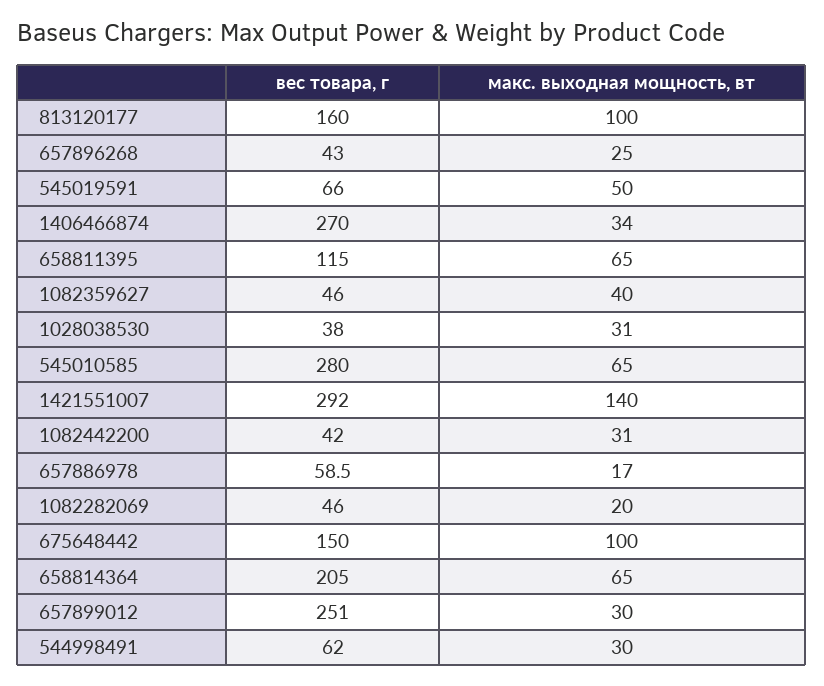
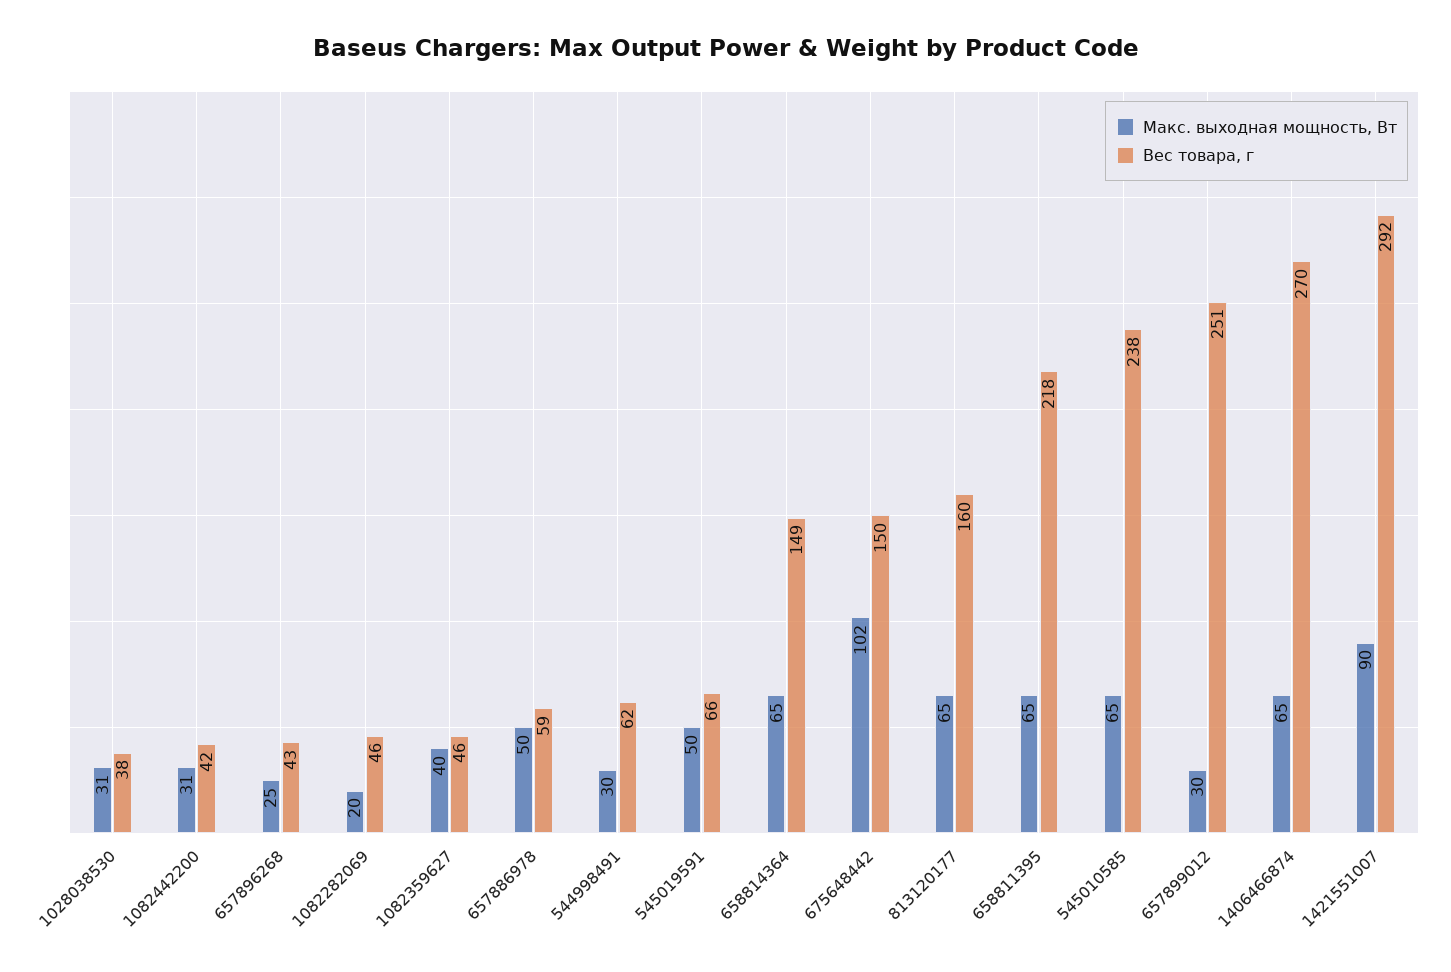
  {
    "вес товара, г": {
      "813120177": 160,
      "657896268": 43,
      "545019591": 66,
      "1406466874": 270,
-     "658811395": 115,
+     "658811395": 218,
      "1082359627": 46,
      "1028038530": 38,
-     "545010585": 280,
+     "545010585": 238,
      "1421551007": 292,
      "1082442200": 42,
      "657886978": 58.5,
      "1082282069": 46,
      "675648442": 150,
-     "658814364": 205,
+     "658814364": 149,
      "657899012": 251,
      "544998491": 62
    },
    "макс. выходная мощность, вт": {
-     "813120177": 100,
+     "813120177": 65,
      "657896268": 25,
      "545019591": 50,
-     "1406466874": 34,
+     "1406466874": 65,
      "658811395": 65,
      "1082359627": 40,
      "1028038530": 31,
      "545010585": 65,
-     "1421551007": 140,
+     "1421551007": 90,
      "1082442200": 31,
-     "657886978": 17,
+     "657886978": 50,
      "1082282069": 20,
-     "675648442": 100,
+     "675648442": 102,
      "658814364": 65,
      "657899012": 30,
      "544998491": 30
    }
  }

